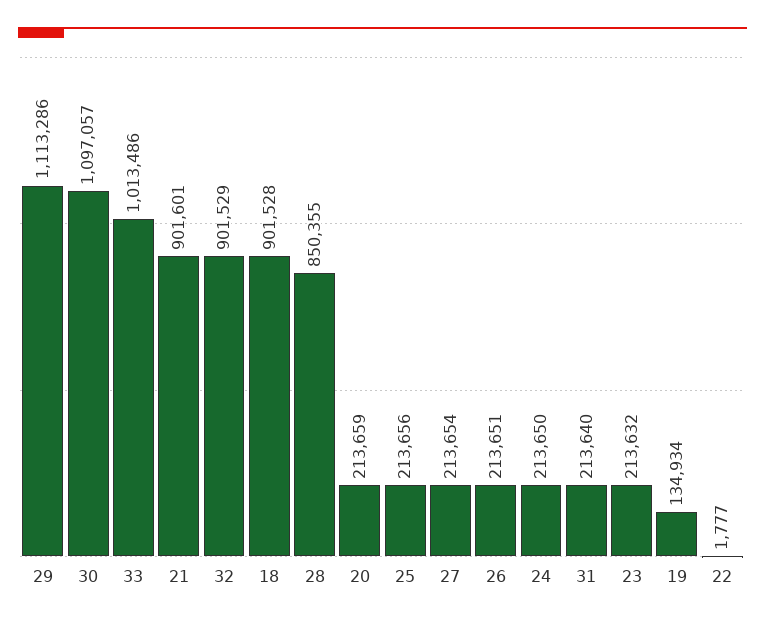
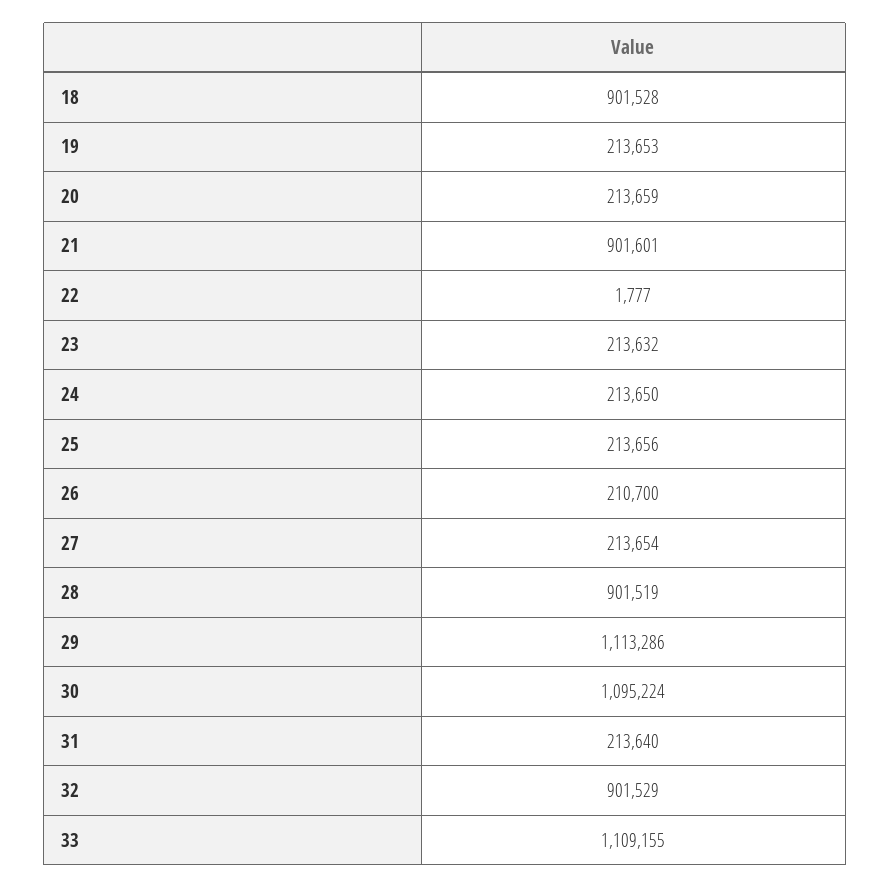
  {
    "29": 1113286,
-   "30": 1097057,
+   "30": 1095224,
-   "33": 1013486,
+   "33": 1109155,
    "21": 901601,
    "32": 901529,
    "18": 901528,
-   "28": 850355,
+   "28": 901519,
    "20": 213659,
    "25": 213656,
    "27": 213654,
-   "26": 213651,
+   "26": 210700,
    "24": 213650,
    "31": 213640,
    "23": 213632,
-   "19": 134934,
+   "19": 213653,
    "22": 1777
  }

